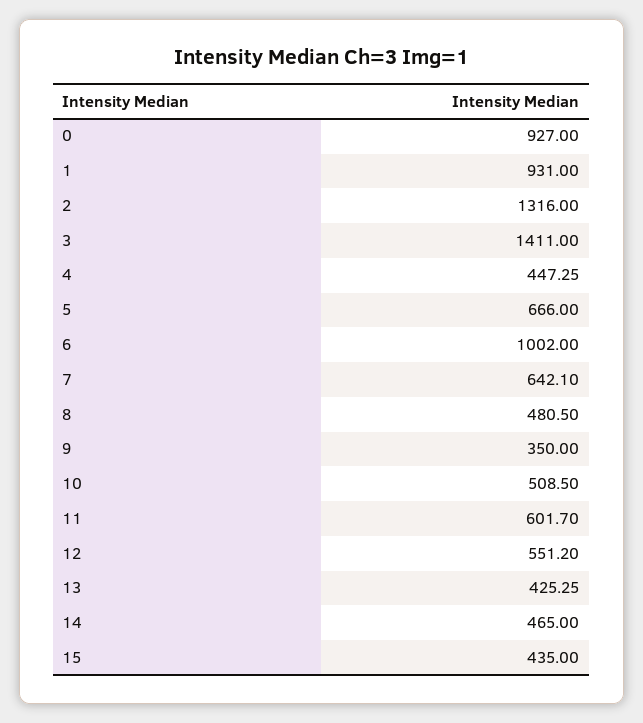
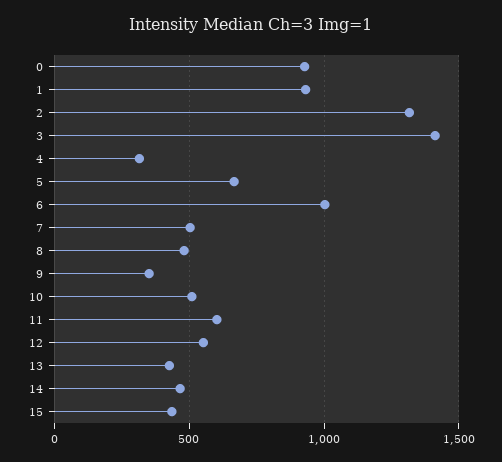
  {
    "0": 927,
    "1": 931,
    "2": 1316,
    "3": 1411,
-   "4": 447.25,
+   "4": 300,
    "5": 666,
    "6": 1002,
-   "7": 642.1,
+   "7": 500,
    "8": 480.5,
    "9": 350,
    "10": 508.5,
    "11": 601.7,
    "12": 551.2,
    "13": 425.25,
    "14": 465,
    "15": 435
  }

